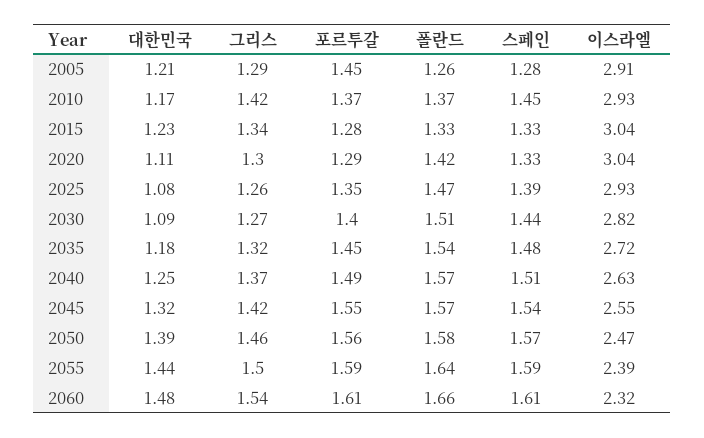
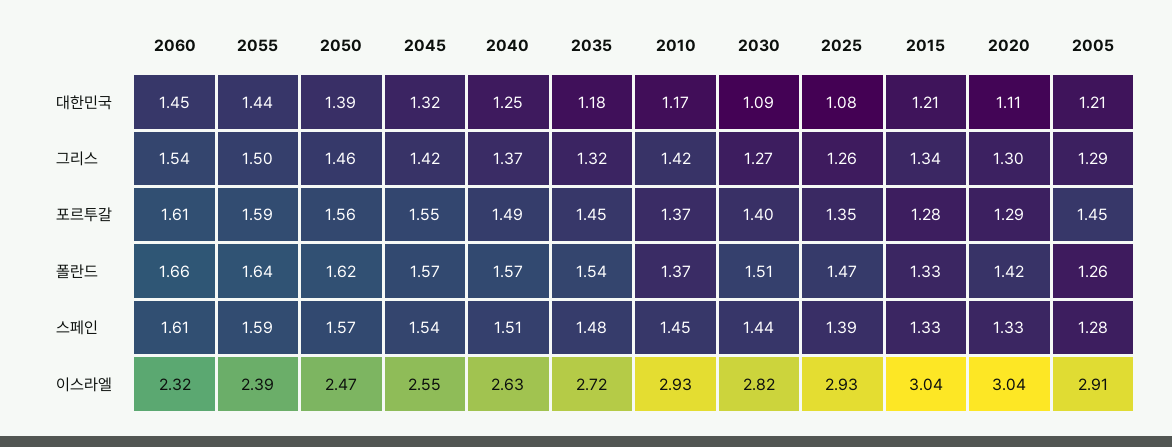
  {
    "대한민국": {
      "2005": 1.21,
      "2010": 1.17,
-     "2015": 1.23,
+     "2015": 1.21,
      "2020": 1.11,
      "2025": 1.08,
      "2030": 1.09,
      "2035": 1.18,
      "2040": 1.25,
      "2045": 1.32,
      "2050": 1.39,
      "2055": 1.44,
-     "2060": 1.48
+     "2060": 1.45
    },
    "그리스": {
      "2005": 1.29,
      "2010": 1.42,
      "2015": 1.34,
      "2020": 1.3,
      "2025": 1.26,
      "2030": 1.27,
      "2035": 1.32,
      "2040": 1.37,
      "2045": 1.42,
      "2050": 1.46,
      "2055": 1.5,
      "2060": 1.54
    },
    "포르투갈": {
      "2005": 1.45,
      "2010": 1.37,
      "2015": 1.28,
      "2020": 1.29,
      "2025": 1.35,
      "2030": 1.4,
      "2035": 1.45,
      "2040": 1.49,
      "2045": 1.55,
      "2050": 1.56,
      "2055": 1.59,
      "2060": 1.61
    },
    "폴란드": {
      "2005": 1.26,
      "2010": 1.37,
      "2015": 1.33,
      "2020": 1.42,
      "2025": 1.47,
      "2030": 1.51,
      "2035": 1.54,
      "2040": 1.57,
      "2045": 1.57,
-     "2050": 1.58,
+     "2050": 1.62,
      "2055": 1.64,
      "2060": 1.66
    },
    "스페인": {
      "2005": 1.28,
      "2010": 1.45,
      "2015": 1.33,
      "2020": 1.33,
      "2025": 1.39,
      "2030": 1.44,
      "2035": 1.48,
      "2040": 1.51,
      "2045": 1.54,
      "2050": 1.57,
      "2055": 1.59,
      "2060": 1.61
    },
    "이스라엘": {
      "2005": 2.91,
      "2010": 2.93,
      "2015": 3.04,
      "2020": 3.04,
      "2025": 2.93,
      "2030": 2.82,
      "2035": 2.72,
      "2040": 2.63,
      "2045": 2.55,
      "2050": 2.47,
      "2055": 2.39,
      "2060": 2.32
    }
  }

